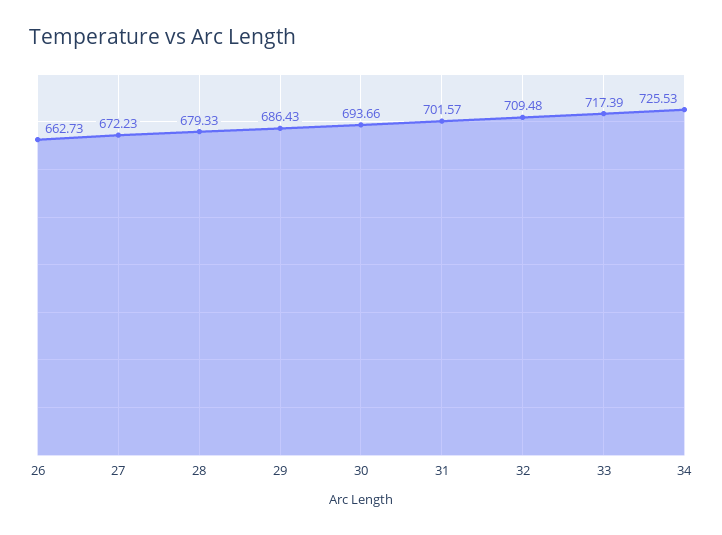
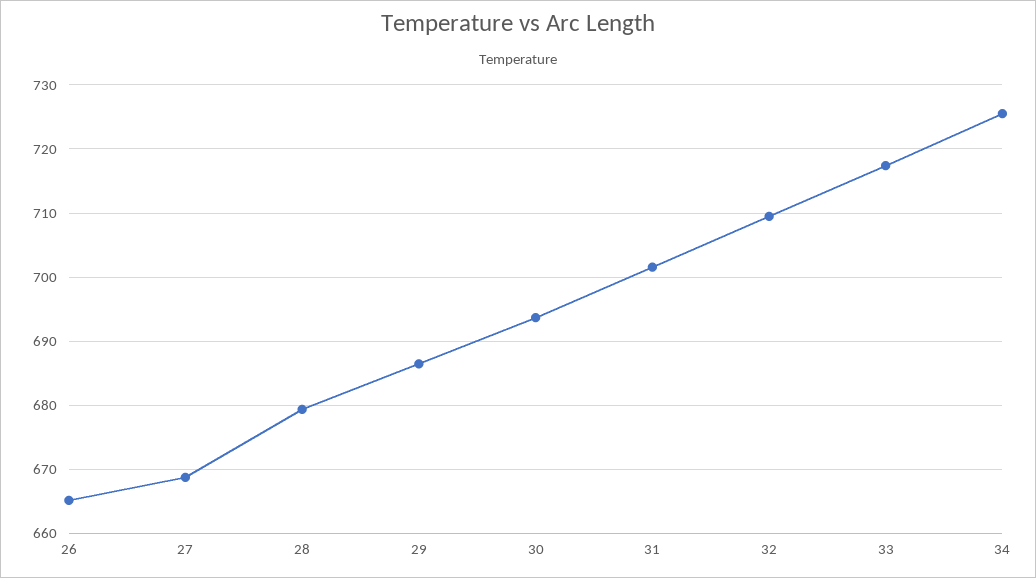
  {
-   "26": 662.73,
+   "26": 665,
-   "27": 672.23,
+   "27": 669,
    "28": 679.33,
    "29": 686.43,
    "30": 693.66,
    "31": 701.57,
    "32": 709.48,
    "33": 717.39,
    "34": 725.53
  }

